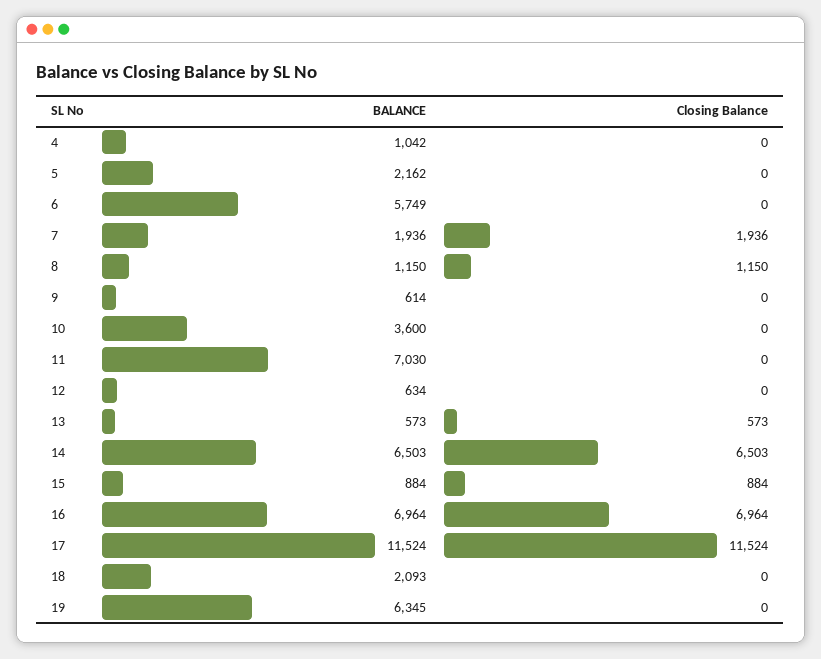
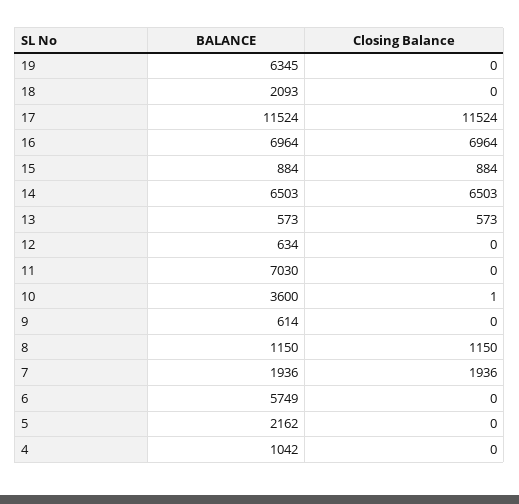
  {
    "BALANCE": {
      "4": 1042,
      "5": 2162,
      "6": 5749,
      "7": 1936,
      "8": 1150,
      "9": 614,
      "10": 3600,
      "11": 7030,
      "12": 634,
      "13": 573,
      "14": 6503,
      "15": 884,
      "16": 6964,
      "17": 11524,
      "18": 2093,
      "19": 6345
    },
    "Closing Balance": {
      "4": 0,
      "5": 0,
      "6": 0,
      "7": 1936,
      "8": 1150,
      "9": 0,
-     "10": 0,
+     "10": 1,
      "11": 0,
      "12": 0,
      "13": 573,
      "14": 6503,
      "15": 884,
      "16": 6964,
      "17": 11524,
      "18": 0,
      "19": 0
    }
  }

